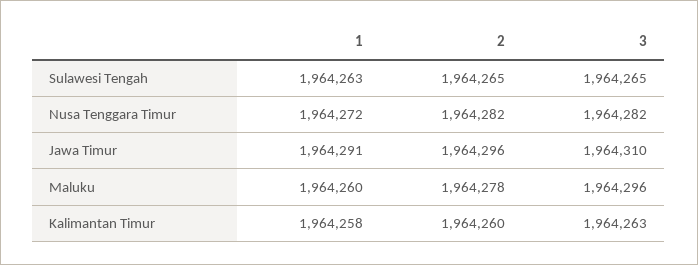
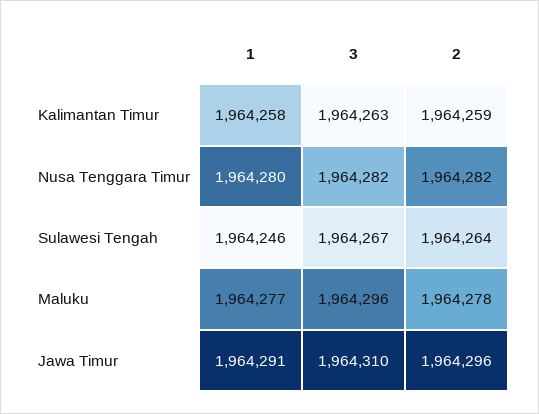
  {
    "1": {
-     "Sulawesi Tengah": 1964263,
+     "Sulawesi Tengah": 1964246,
-     "Nusa Tenggara Timur": 1964272,
+     "Nusa Tenggara Timur": 1964280,
      "Jawa Timur": 1964291,
-     "Maluku": 1964260,
+     "Maluku": 1964277,
      "Kalimantan Timur": 1964258
    },
    "2": {
-     "Sulawesi Tengah": 1964265,
+     "Sulawesi Tengah": 1964264,
      "Nusa Tenggara Timur": 1964282,
      "Jawa Timur": 1964296,
      "Maluku": 1964278,
-     "Kalimantan Timur": 1964260
+     "Kalimantan Timur": 1964259
    },
    "3": {
-     "Sulawesi Tengah": 1964265,
+     "Sulawesi Tengah": 1964267,
      "Nusa Tenggara Timur": 1964282,
      "Jawa Timur": 1964310,
      "Maluku": 1964296,
      "Kalimantan Timur": 1964263
    }
  }

